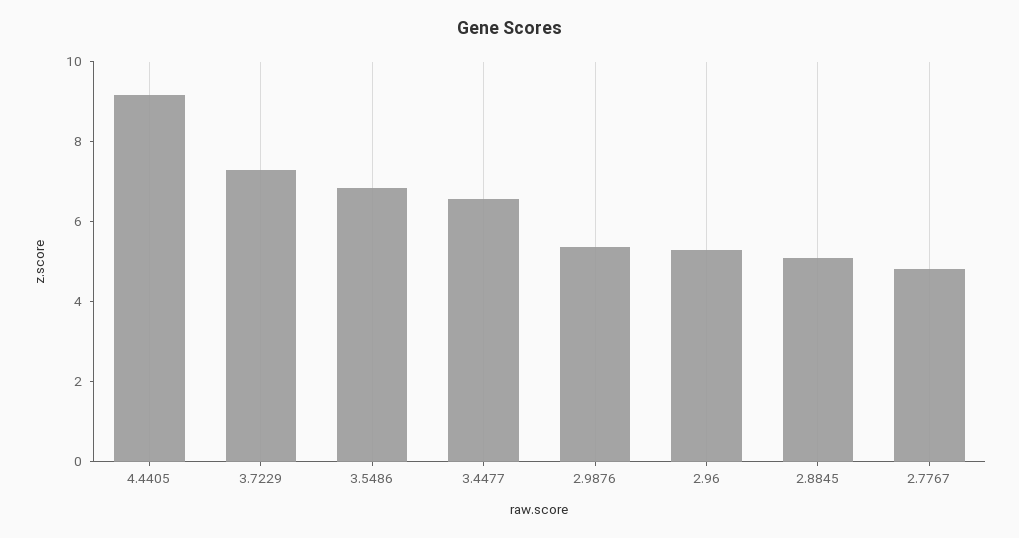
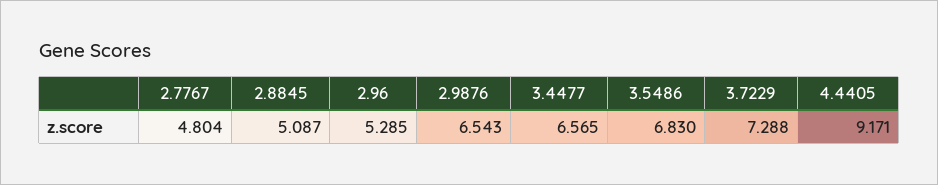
  {
    "4.4405": 9.171,
    "3.7229": 7.288,
    "3.5486": 6.83,
    "3.4477": 6.565,
-   "2.9876": 5.5,
+   "2.9876": 6.543,
    "2.96": 5.285,
    "2.8845": 5.087,
    "2.7767": 4.804
  }

